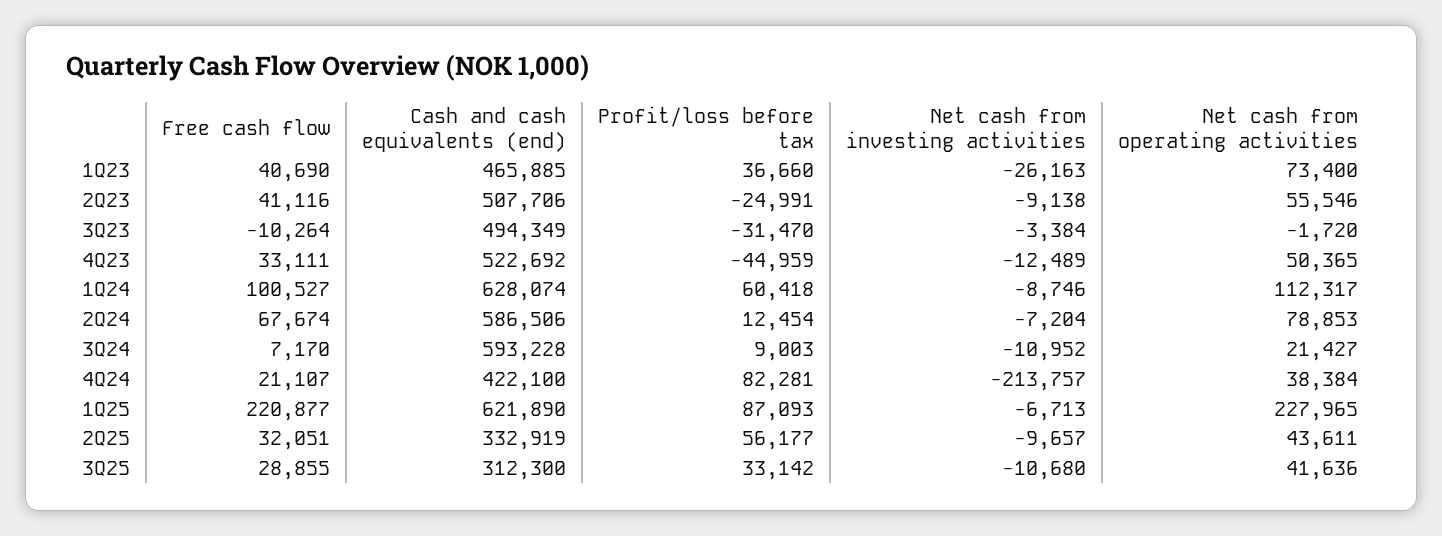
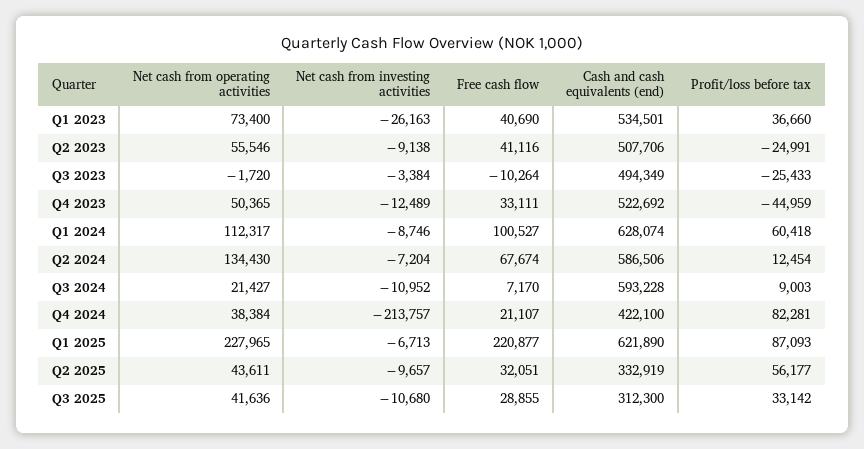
  {
    "Free cash flow": {
      "1Q23": 40690,
      "2Q23": 41116,
      "3Q23": -10264,
      "4Q23": 33111,
      "1Q24": 100527,
      "2Q24": 67674,
      "3Q24": 7170,
      "4Q24": 21107,
      "1Q25": 220877,
      "2Q25": 32051,
      "3Q25": 28855
    },
    "Cash and cash equivalents (end)": {
-     "1Q23": 465885,
+     "1Q23": 534501,
      "2Q23": 507706,
      "3Q23": 494349,
      "4Q23": 522692,
      "1Q24": 628074,
      "2Q24": 586506,
      "3Q24": 593228,
      "4Q24": 422100,
      "1Q25": 621890,
      "2Q25": 332919,
      "3Q25": 312300
    },
    "Profit/loss before tax": {
      "1Q23": 36660,
      "2Q23": -24991,
-     "3Q23": -31470,
+     "3Q23": -25433,
      "4Q23": -44959,
      "1Q24": 60418,
      "2Q24": 12454,
      "3Q24": 9003,
      "4Q24": 82281,
      "1Q25": 87093,
      "2Q25": 56177,
      "3Q25": 33142
    },
    "Net cash from investing activities": {
      "1Q23": -26163,
      "2Q23": -9138,
      "3Q23": -3384,
      "4Q23": -12489,
      "1Q24": -8746,
      "2Q24": -7204,
      "3Q24": -10952,
      "4Q24": -213757,
      "1Q25": -6713,
      "2Q25": -9657,
      "3Q25": -10680
    },
    "Net cash from operating activities": {
      "1Q23": 73400,
      "2Q23": 55546,
      "3Q23": -1720,
      "4Q23": 50365,
      "1Q24": 112317,
-     "2Q24": 78853,
+     "2Q24": 134430,
      "3Q24": 21427,
      "4Q24": 38384,
      "1Q25": 227965,
      "2Q25": 43611,
      "3Q25": 41636
    }
  }

